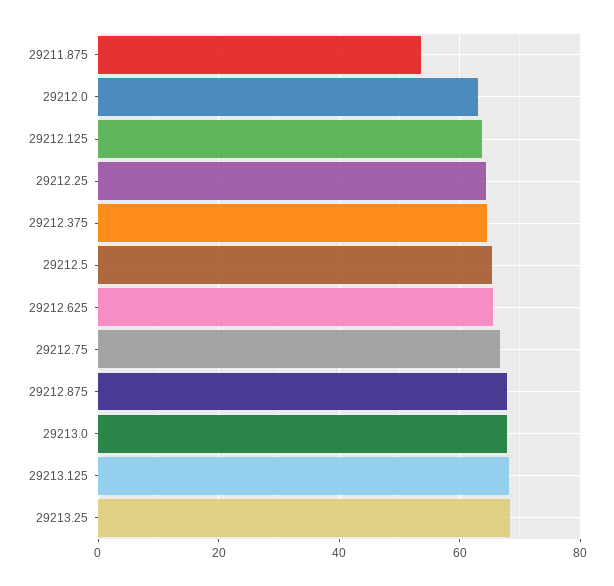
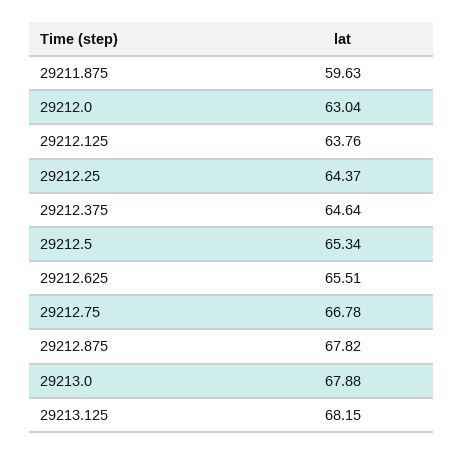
  {
-   "29211.875": 54,
+   "29211.875": 59.63,
    "29212.0": 63.04,
    "29212.125": 63.76,
    "29212.25": 64.37,
    "29212.375": 64.64,
    "29212.5": 65.34,
    "29212.625": 65.51,
    "29212.75": 66.78,
    "29212.875": 67.82,
    "29213.0": 67.88,
-   "29213.125": 68.15,
+   "29213.125": 68.15
-   "29213.25": 68
  }

